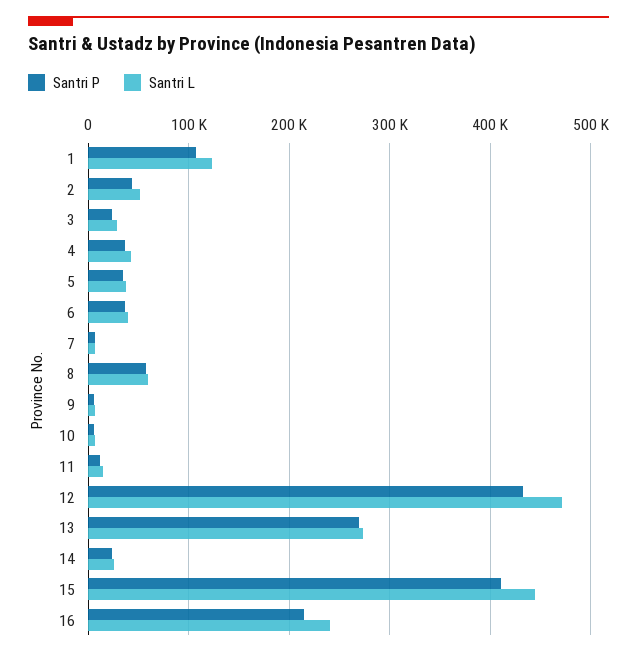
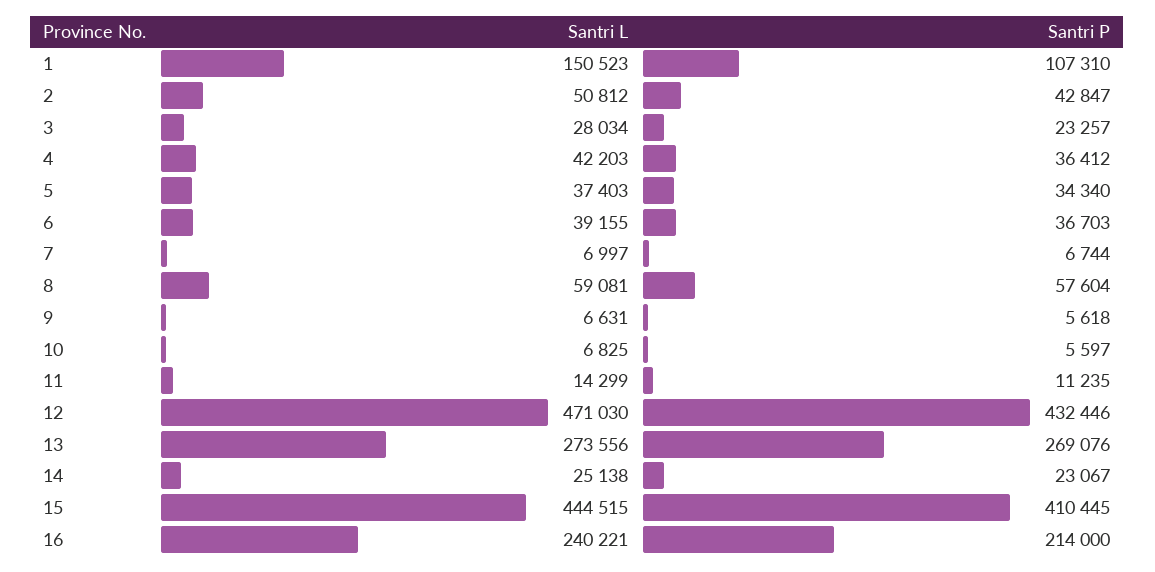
  {
    "Santri P": {
      "1": 107310,
      "2": 42847,
      "3": 23257,
      "4": 36412,
      "5": 34340,
      "6": 36703,
      "7": 6744,
      "8": 57604,
      "9": 5618,
      "10": 5597,
      "11": 11235,
      "12": 432446,
      "13": 269076,
      "14": 23067,
      "15": 410445,
      "16": 214000
    },
    "Santri L": {
-     "1": 120000,
+     "1": 150523,
      "2": 50812,
      "3": 28034,
      "4": 42203,
      "5": 37403,
      "6": 39155,
      "7": 6997,
      "8": 59081,
      "9": 6631,
      "10": 6825,
      "11": 14299,
      "12": 471030,
      "13": 273556,
      "14": 25138,
      "15": 444515,
      "16": 240221
    }
  }

